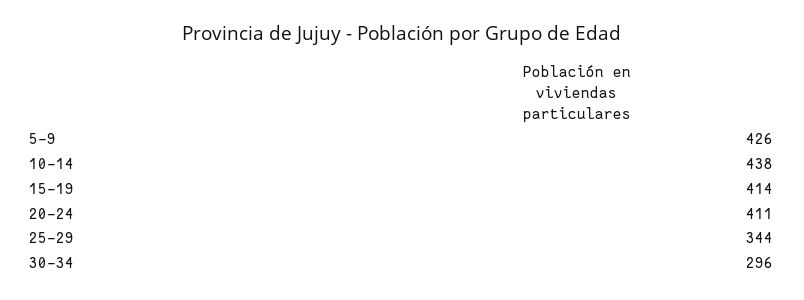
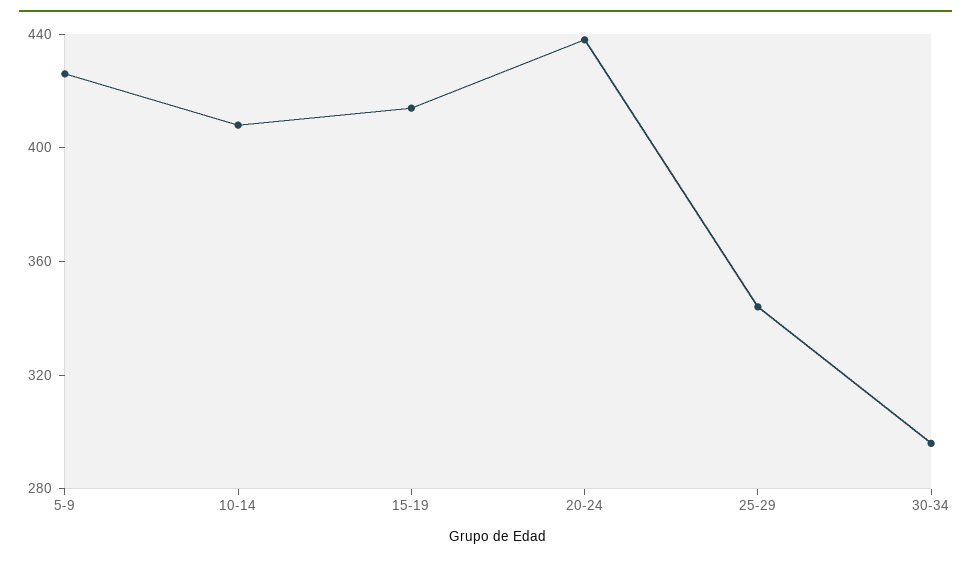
  {
    "5-9": 426,
-   "10-14": 438,
+   "10-14": 410,
    "15-19": 414,
-   "20-24": 411,
+   "20-24": 440,
    "25-29": 344,
    "30-34": 296
  }

